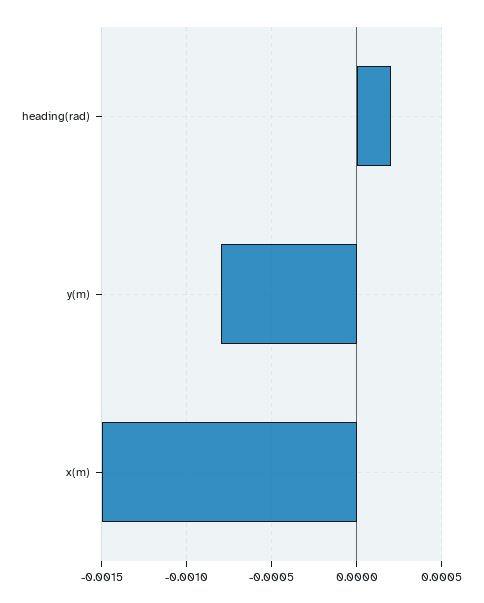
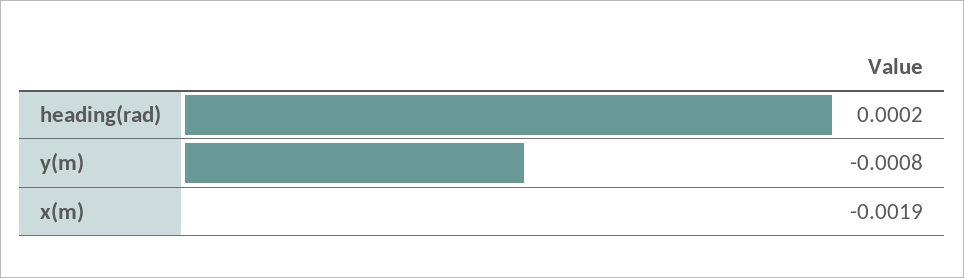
  {
    "heading(rad)": 0.0002,
    "y(m)": -0.0008,
-   "x(m)": -0.0015
+   "x(m)": -0.0019
  }

